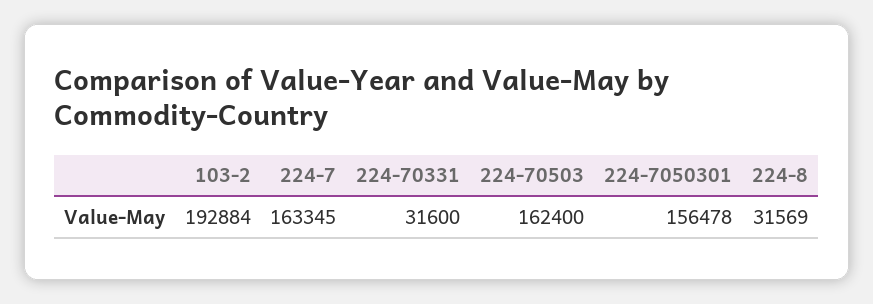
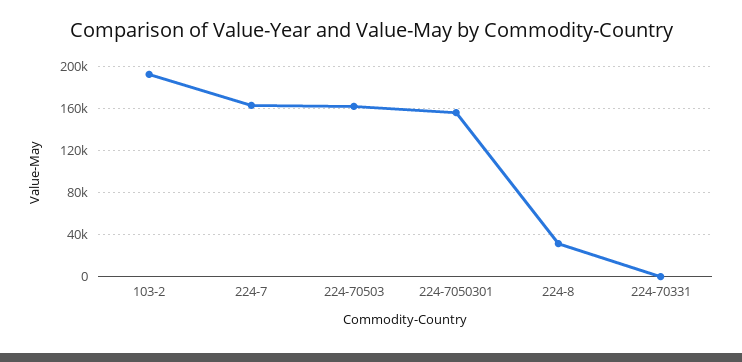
  {
    "103-2": 192884,
    "224-7": 163345,
-   "224-70331": 31600,
+   "224-70331": 0,
    "224-70503": 162400,
    "224-7050301": 156478,
    "224-8": 31569
  }

